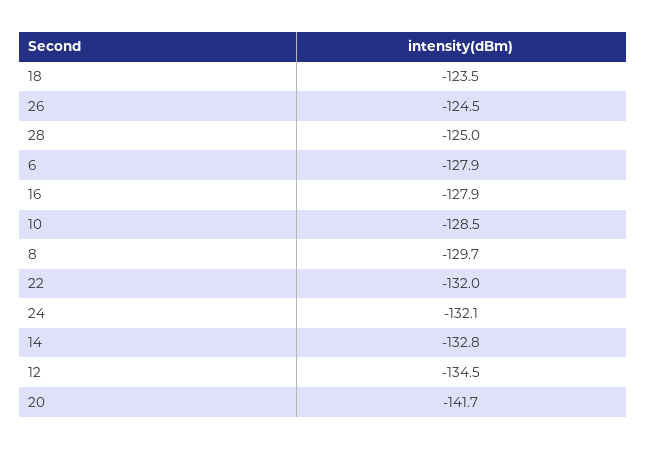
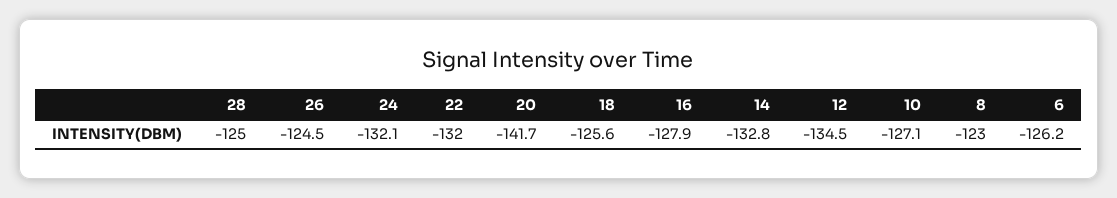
  {
-   "18": -123.5,
+   "18": -125.6,
    "26": -124.5,
    "28": -125,
-   "6": -127.9,
+   "6": -126.2,
    "16": -127.9,
-   "10": -128.5,
+   "10": -127.1,
-   "8": -129.7,
+   "8": -123,
    "22": -132,
    "24": -132.1,
    "14": -132.8,
    "12": -134.5,
    "20": -141.7
  }

